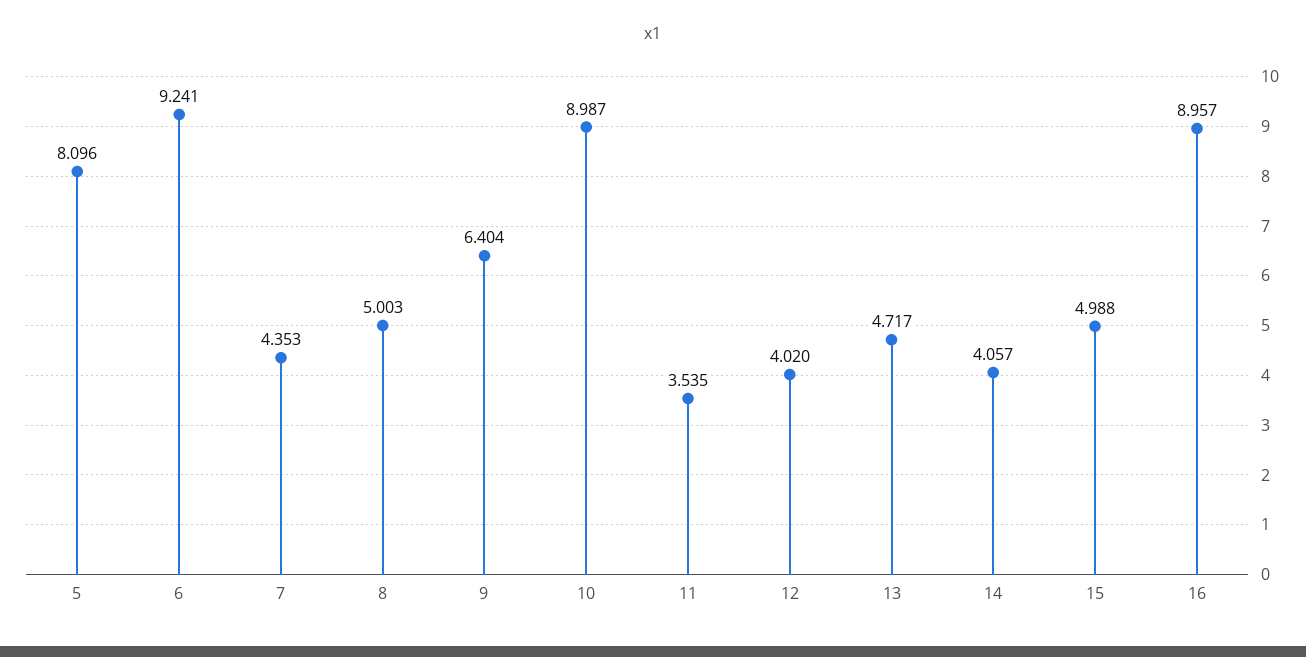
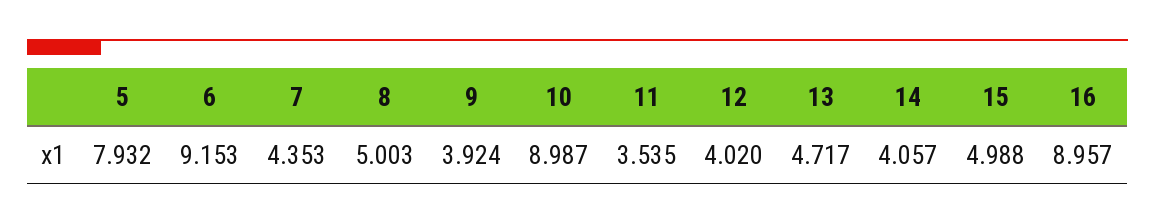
  {
-   "5": 8.096,
+   "5": 7.932,
-   "6": 9.241,
+   "6": 9.153,
    "7": 4.353,
    "8": 5.003,
-   "9": 6.404,
+   "9": 3.924,
    "10": 8.987,
    "11": 3.535,
    "12": 4.02,
    "13": 4.717,
    "14": 4.057,
    "15": 4.988,
    "16": 8.957
  }

